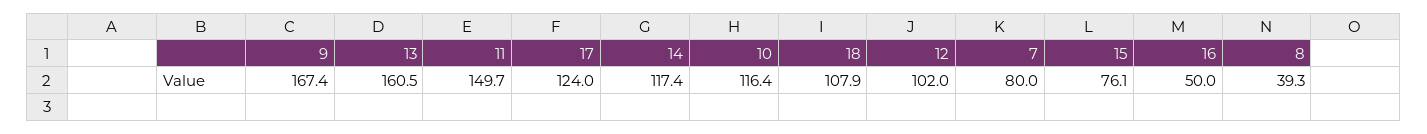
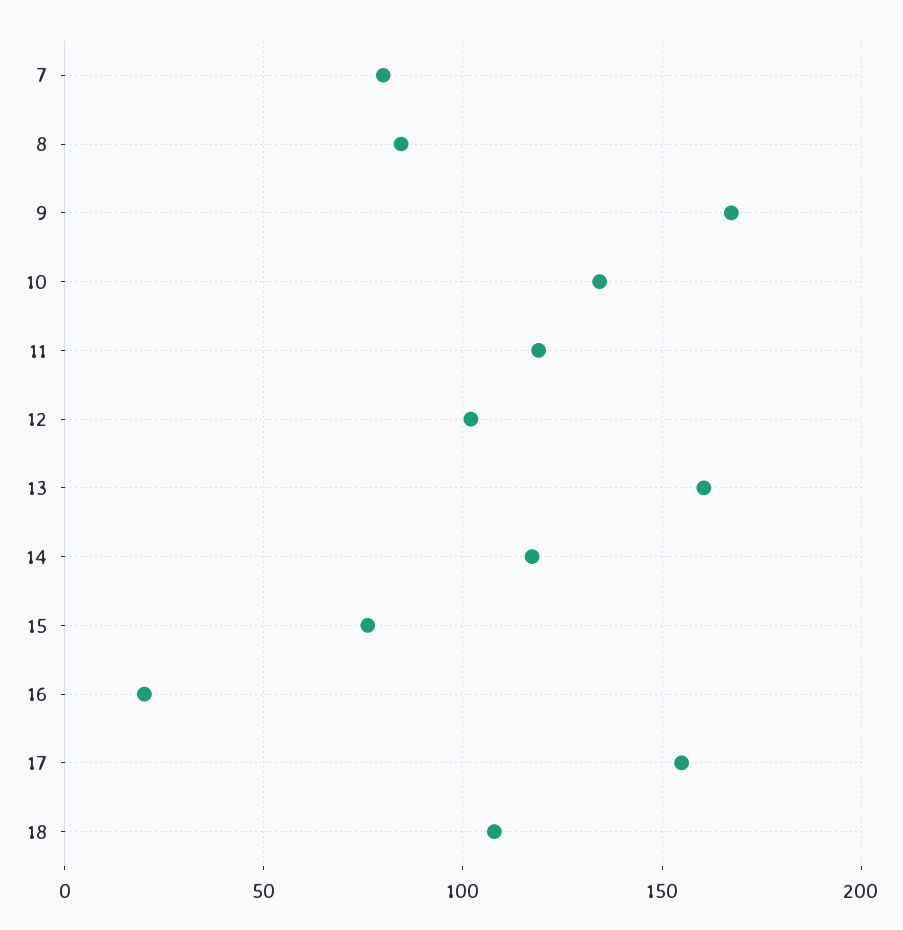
  {
    "9": 167.4,
    "13": 160.5,
-   "11": 149.7,
+   "11": 120,
-   "17": 124,
+   "17": 155,
    "14": 117.4,
-   "10": 116.4,
+   "10": 135,
    "18": 107.9,
    "12": 102,
    "7": 80,
    "15": 76.1,
-   "16": 50,
+   "16": 20,
-   "8": 39.3
+   "8": 85
  }

